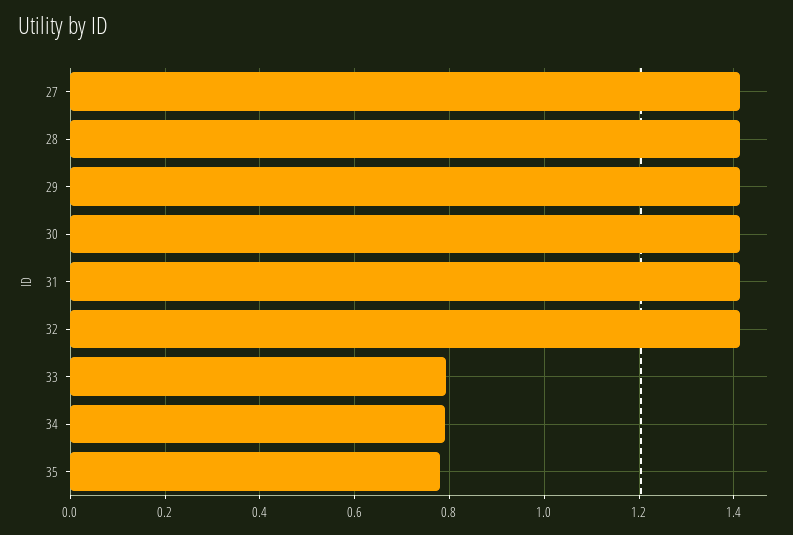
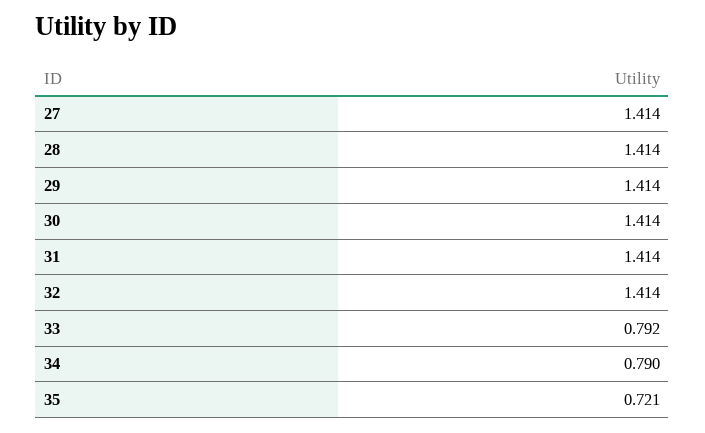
  {
    "27": 1.414,
    "28": 1.414,
    "29": 1.414,
    "30": 1.414,
    "31": 1.414,
    "32": 1.414,
    "33": 0.792,
    "34": 0.79,
-   "35": 0.78
+   "35": 0.721
  }

